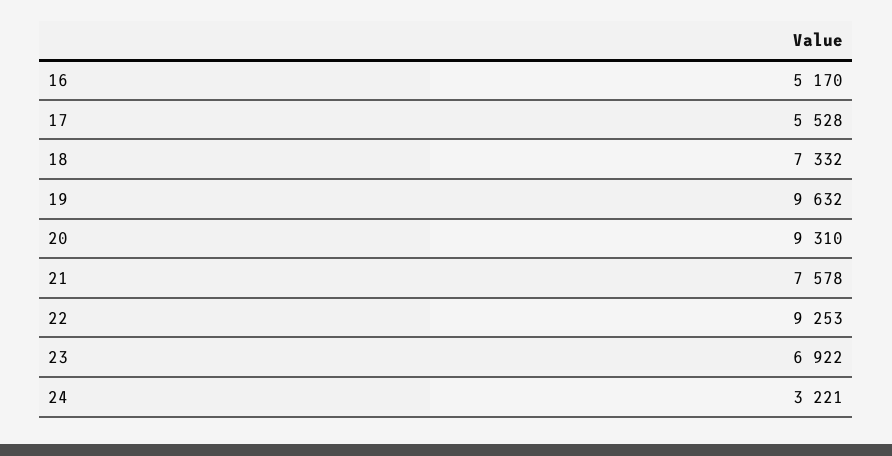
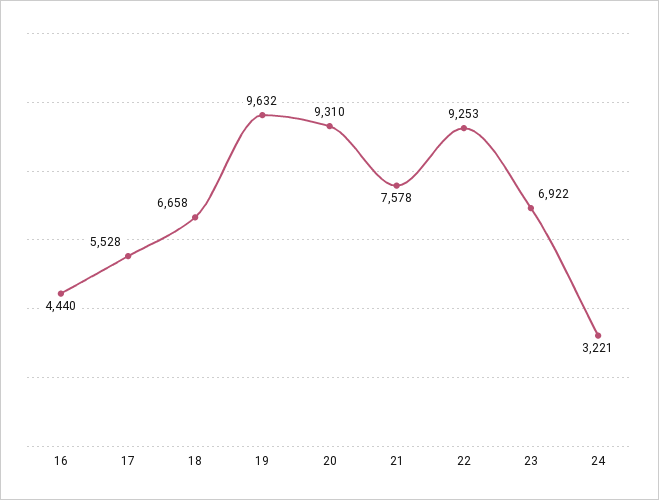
  {
-   "16": 5170,
+   "16": 4440,
    "17": 5528,
-   "18": 7332,
+   "18": 6658,
    "19": 9632,
    "20": 9310,
    "21": 7578,
    "22": 9253,
    "23": 6922,
    "24": 3221
  }

